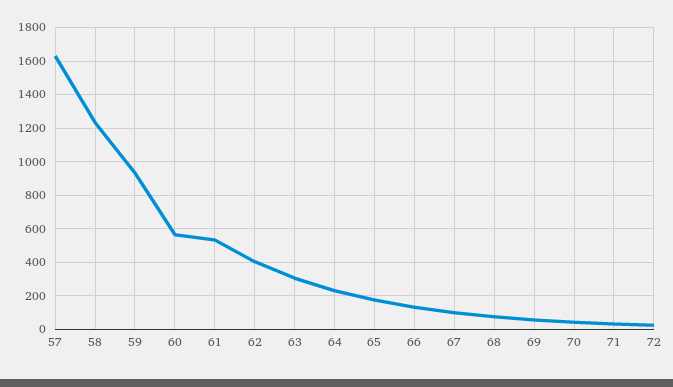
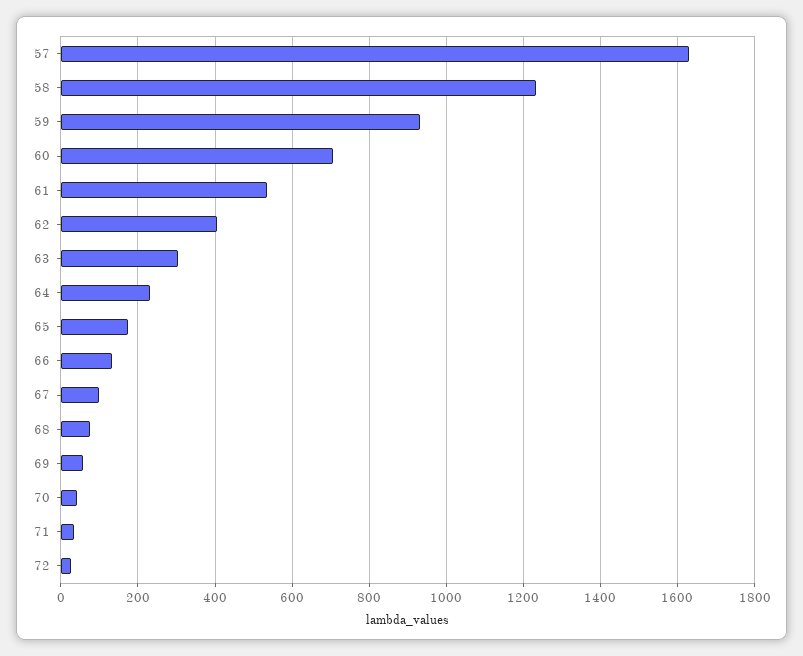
  {
    "57": 1640,
    "58": 1240,
    "59": 940,
-   "60": 550,
+   "60": 700,
    "61": 540,
    "62": 400,
    "63": 300,
    "64": 240,
    "65": 180,
    "66": 140,
    "67": 100,
    "68": 80,
    "69": 60,
    "70": 40,
    "71": 40,
    "72": 20
  }

